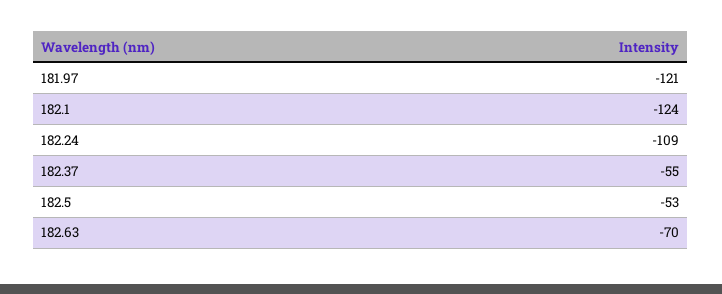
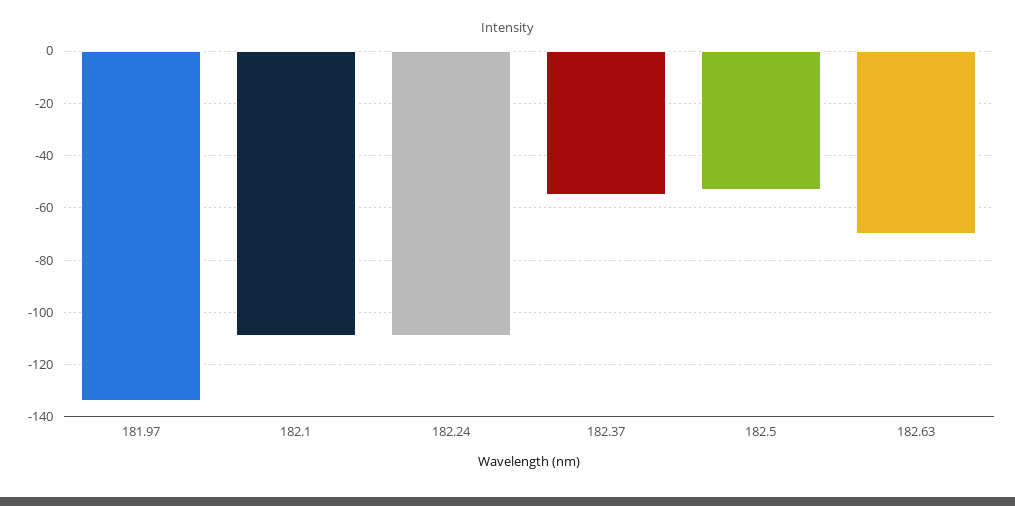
  {
-   "181.97": -121,
+   "181.97": -135,
-   "182.1": -124,
+   "182.1": -110,
    "182.24": -109,
    "182.37": -55,
    "182.5": -53,
    "182.63": -70
  }

